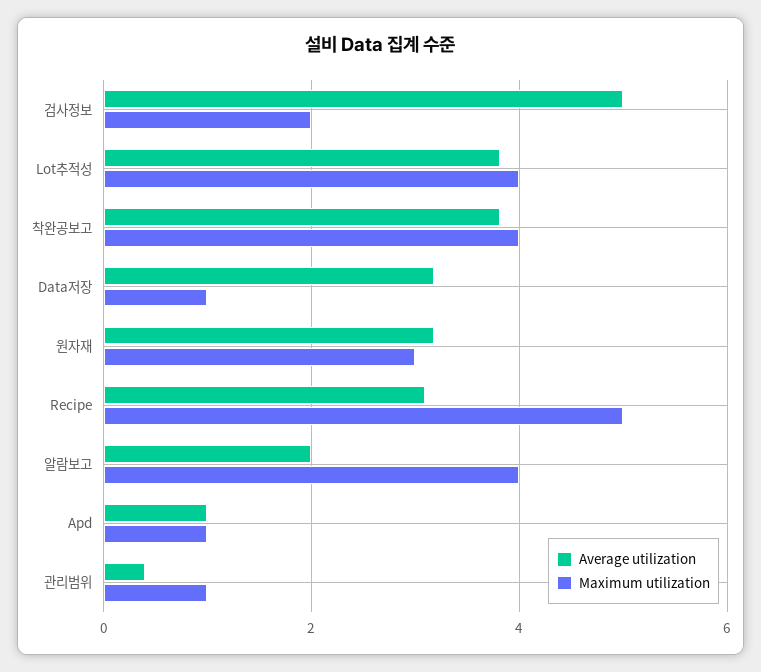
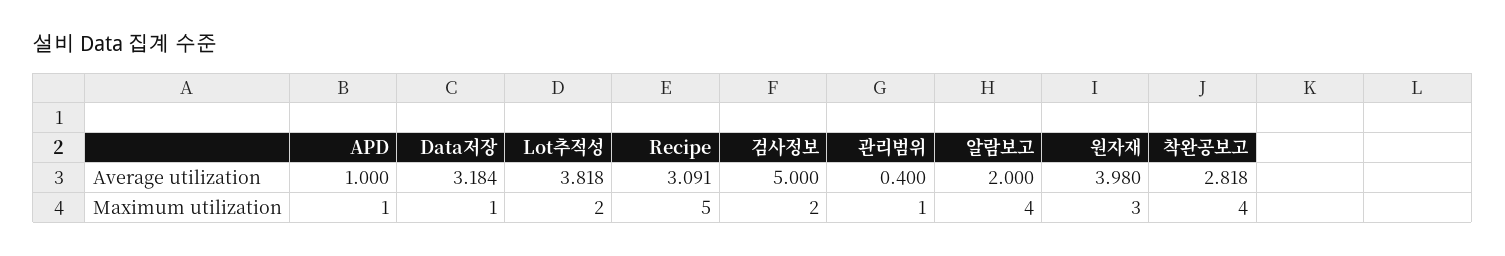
  {
    "Average utilization": {
      "검사정보": 5,
      "Lot추적성": 3.818,
-     "착완공보고": 3.8,
+     "착완공보고": 2.818,
      "Data저장": 3.184,
-     "원자재": 3.2,
+     "원자재": 3.98,
      "Recipe": 3.091,
      "알람보고": 2,
      "Apd": 1,
      "관리범위": 0.4
    },
    "Maximum utilization": {
      "검사정보": 2,
-     "Lot추적성": 4,
+     "Lot추적성": 2,
      "착완공보고": 4,
      "Data저장": 1,
      "원자재": 3,
      "Recipe": 5,
      "알람보고": 4,
      "Apd": 1,
      "관리범위": 1
    }
  }

